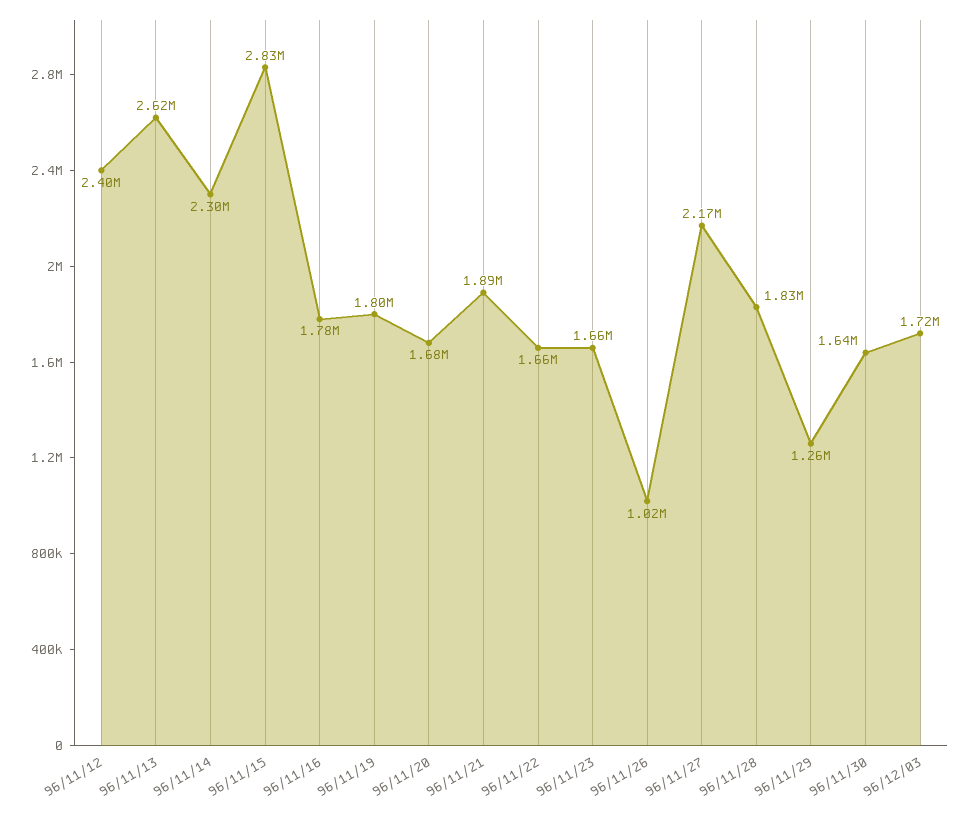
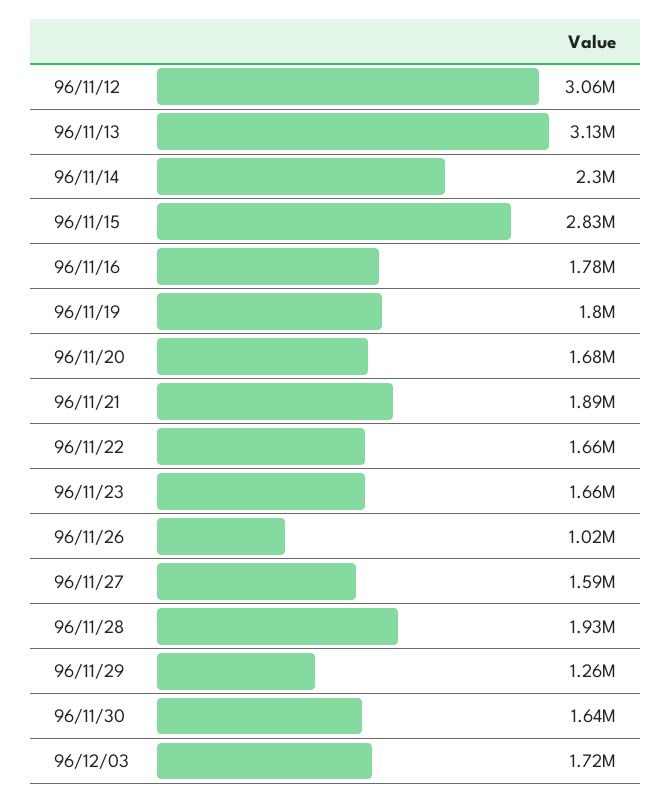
  {
-   "96/11/12": 2400000,
+   "96/11/12": 3060000,
-   "96/11/13": 2620000,
+   "96/11/13": 3130000,
    "96/11/14": 2300000,
    "96/11/15": 2830000,
    "96/11/16": 1780000,
    "96/11/19": 1800000,
    "96/11/20": 1680000,
    "96/11/21": 1890000,
    "96/11/22": 1660000,
    "96/11/23": 1660000,
    "96/11/26": 1020000,
-   "96/11/27": 2170000,
+   "96/11/27": 1590000,
-   "96/11/28": 1830000,
+   "96/11/28": 1930000,
    "96/11/29": 1260000,
    "96/11/30": 1640000,
    "96/12/03": 1720000
  }

